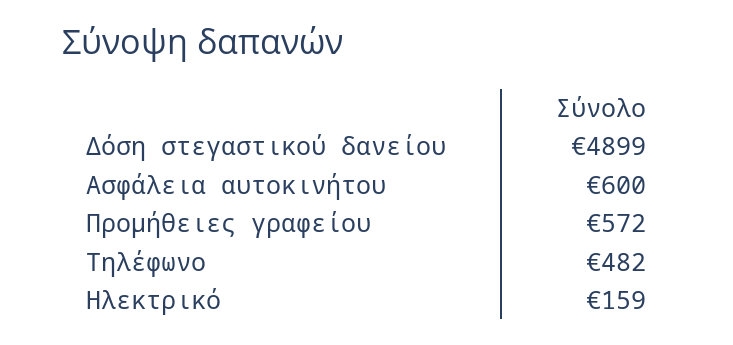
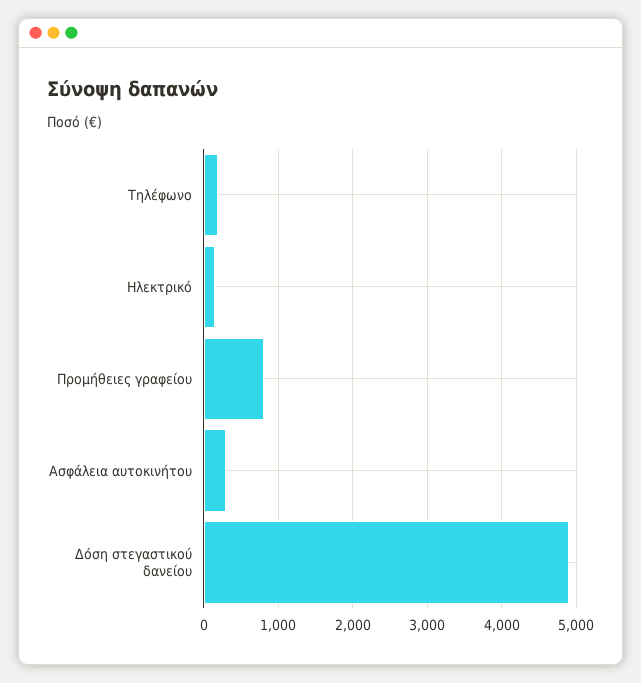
  {
    "Δόση στεγαστικού δανείου": 4899,
-   "Ασφάλεια αυτοκινήτου": 600,
+   "Ασφάλεια αυτοκινήτου": 300,
-   "Προμήθειες γραφείου": 572,
+   "Προμήθειες γραφείου": 800,
-   "Τηλέφωνο": 482,
+   "Τηλέφωνο": 200,
    "Ηλεκτρικό": 159
  }

